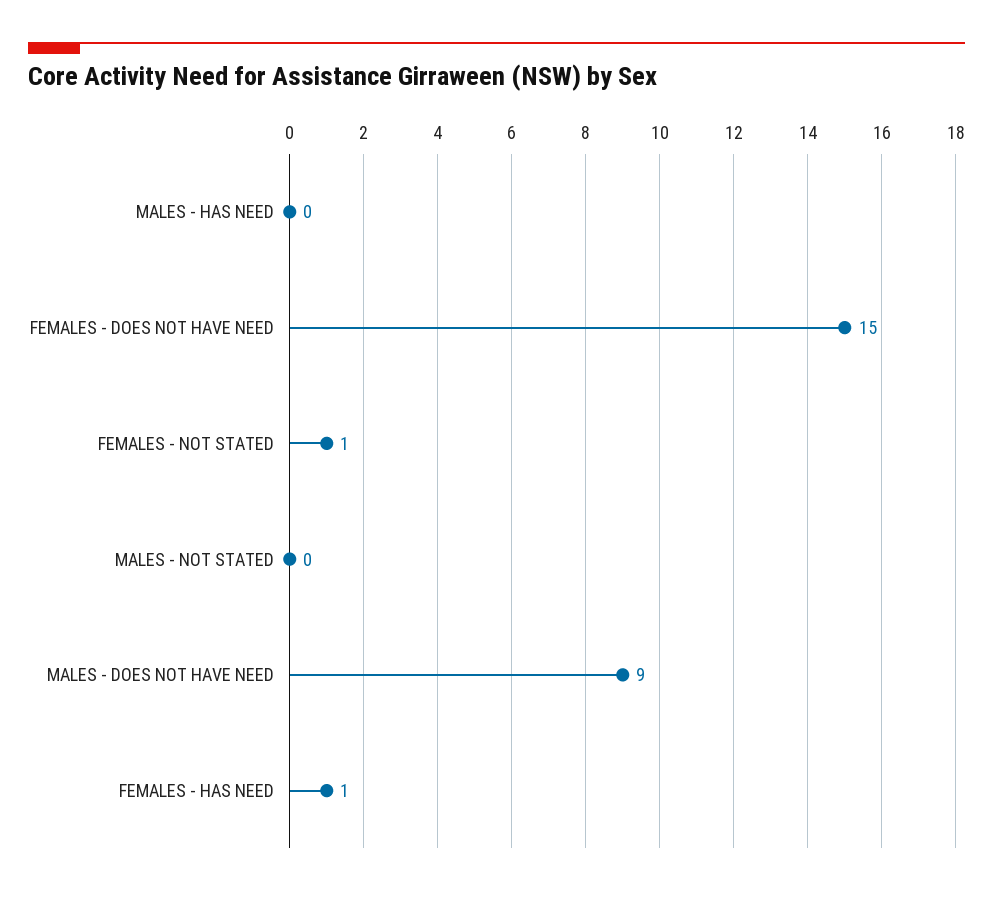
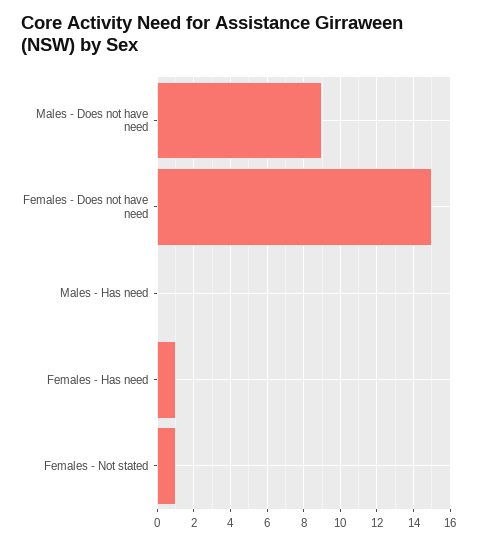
  {
    "MALES - HAS NEED": 0,
    "FEMALES - DOES NOT HAVE NEED": 15,
    "FEMALES - NOT STATED": 1,
-   "MALES - NOT STATED": 0,
    "MALES - DOES NOT HAVE NEED": 9,
    "FEMALES - HAS NEED": 1
  }

